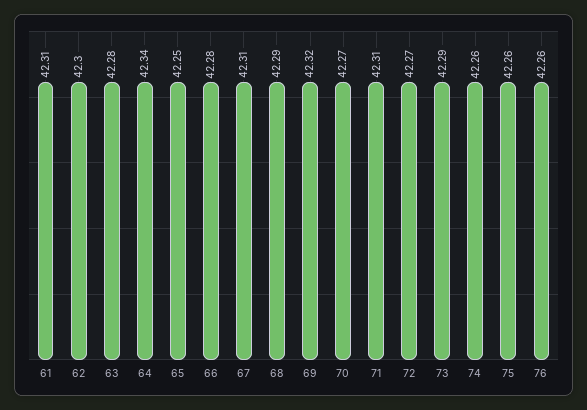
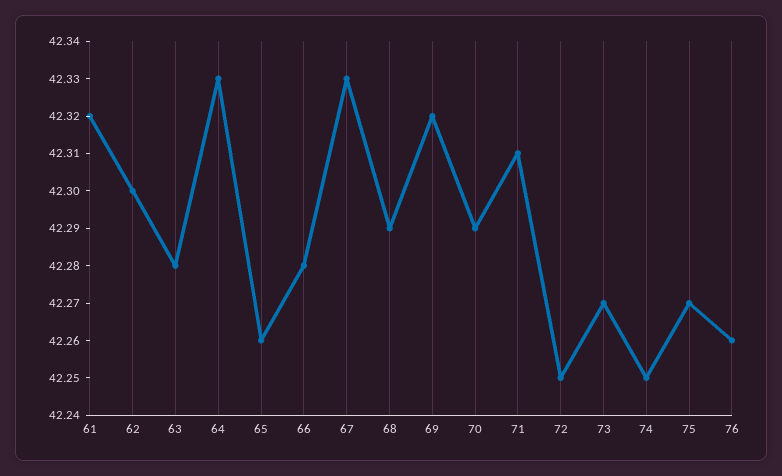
  {
-   "61": 42.31,
+   "61": 42.32,
    "62": 42.3,
    "63": 42.28,
-   "64": 42.34,
+   "64": 42.33,
-   "65": 42.25,
+   "65": 42.26,
    "66": 42.28,
-   "67": 42.31,
+   "67": 42.33,
    "68": 42.29,
    "69": 42.32,
-   "70": 42.27,
+   "70": 42.29,
    "71": 42.31,
-   "72": 42.27,
+   "72": 42.25,
-   "73": 42.29,
+   "73": 42.27,
-   "74": 42.26,
+   "74": 42.25,
-   "75": 42.26,
+   "75": 42.27,
    "76": 42.26
  }

